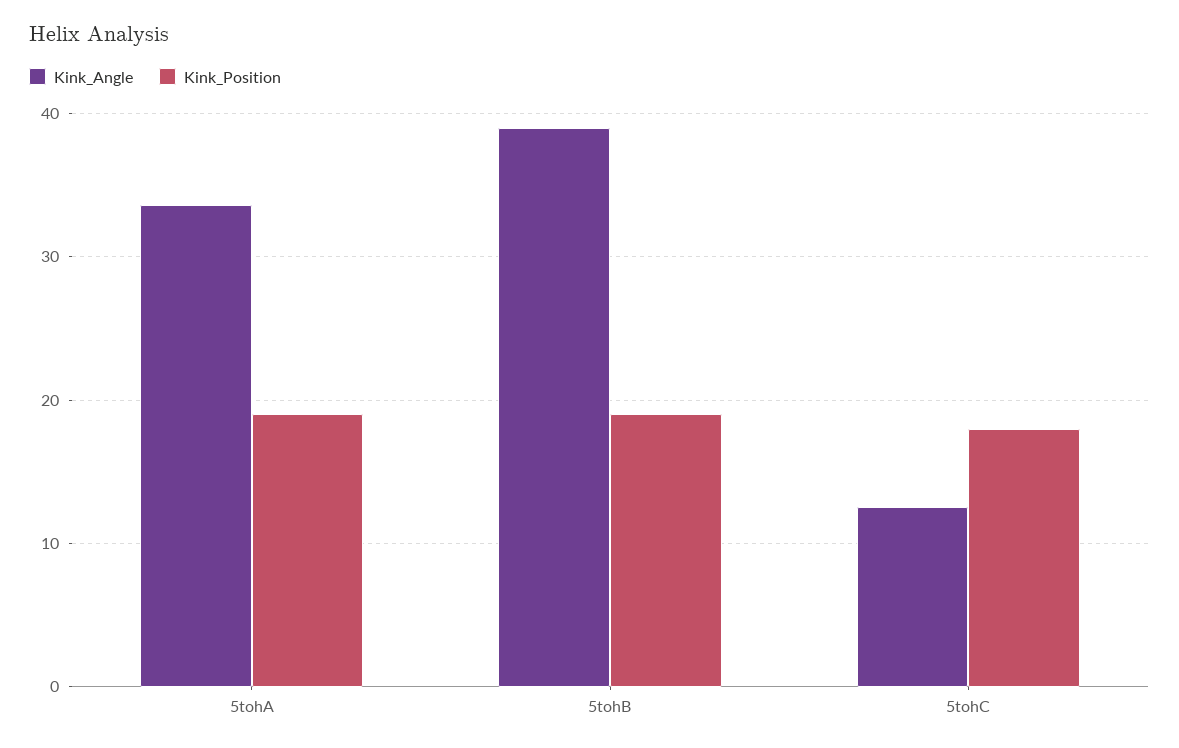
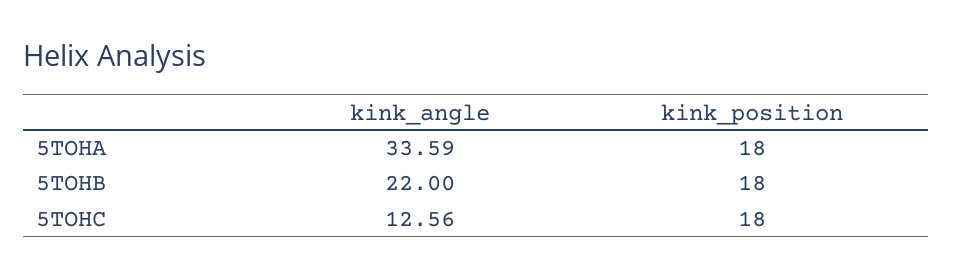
  {
    "Kink_Angle": {
      "5tohA": 33.59,
-     "5tohB": 39,
+     "5tohB": 22,
      "5tohC": 12.56
    },
    "Kink_Position": {
-     "5tohA": 19,
+     "5tohA": 18,
-     "5tohB": 19,
+     "5tohB": 18,
      "5tohC": 18
    }
  }

